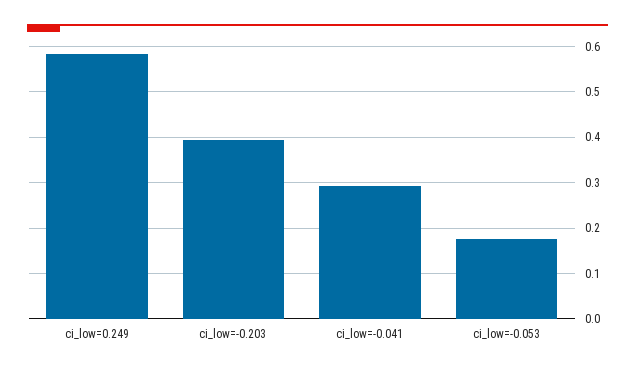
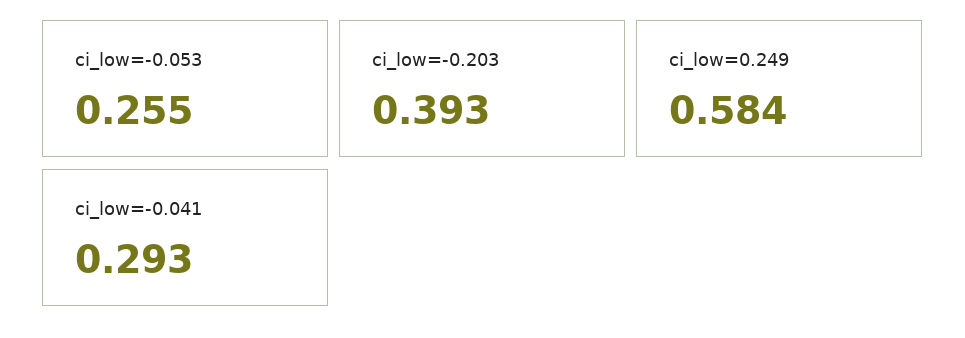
  {
    "ci_low=0.249": 0.584,
    "ci_low=-0.203": 0.393,
    "ci_low=-0.041": 0.293,
-   "ci_low=-0.053": 0.18
+   "ci_low=-0.053": 0.255
  }

